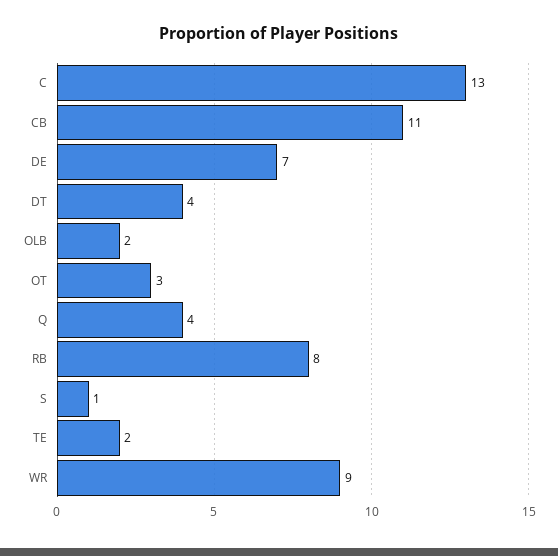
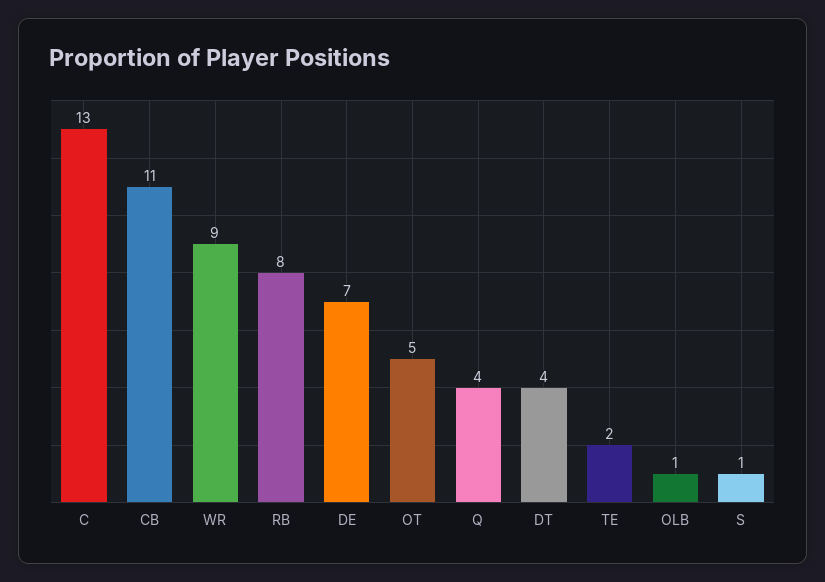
  {
    "C": 13,
    "CB": 11,
    "DE": 7,
    "DT": 4,
-   "OLB": 2,
+   "OLB": 1,
-   "OT": 3,
+   "OT": 5,
    "Q": 4,
    "RB": 8,
    "S": 1,
    "TE": 2,
    "WR": 9
  }

